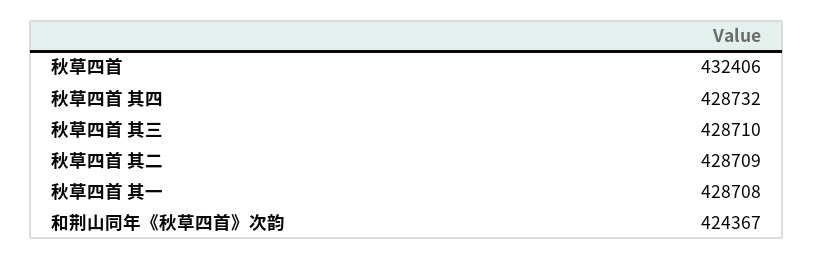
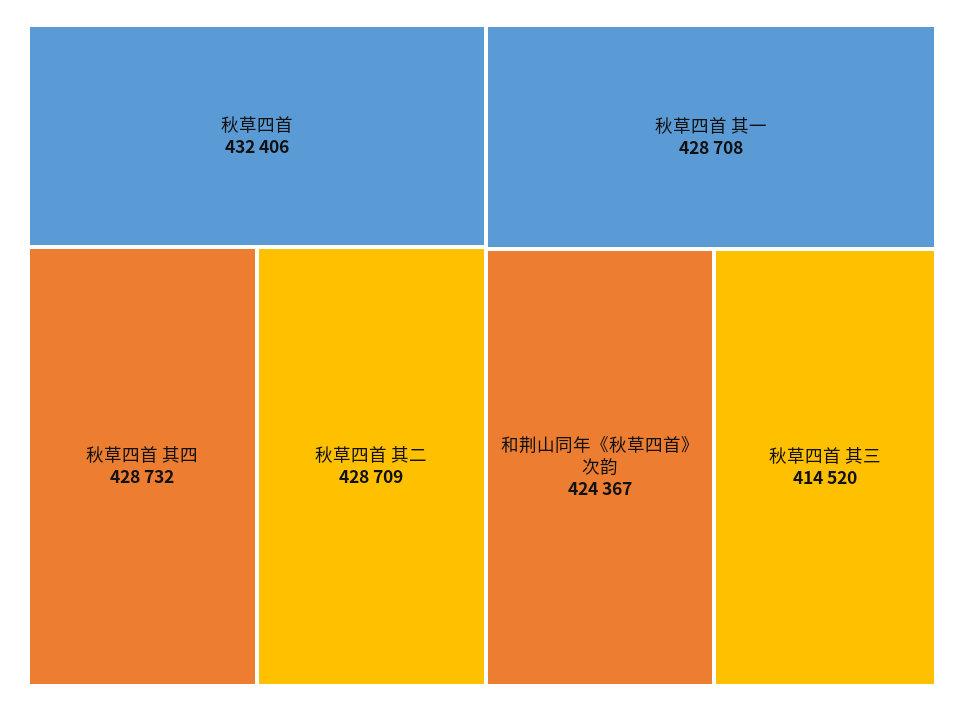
  {
    "秋草四首": 432406,
    "秋草四首 其四": 428732,
-   "秋草四首 其三": 428710,
+   "秋草四首 其三": 414520,
    "秋草四首 其二": 428709,
    "秋草四首 其一": 428708,
    "和荆山同年《秋草四首》次韵": 424367
  }

